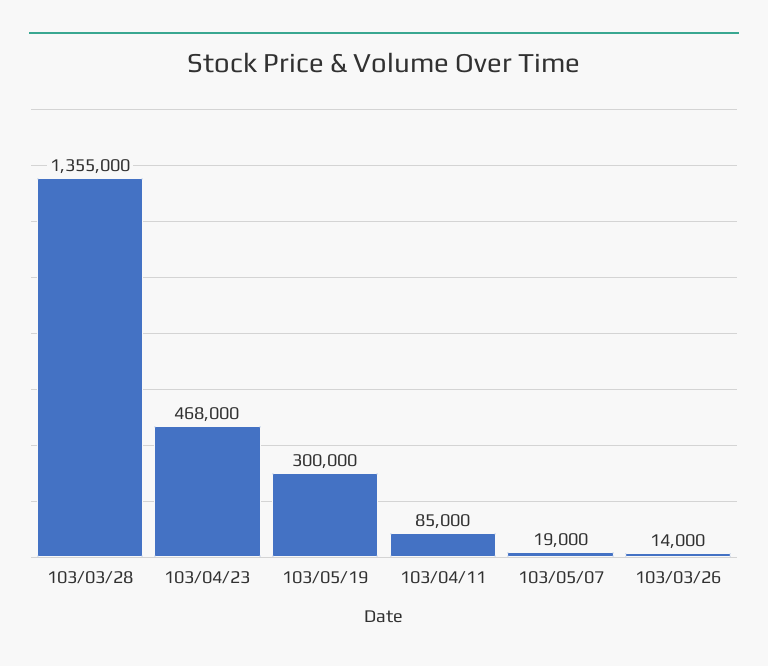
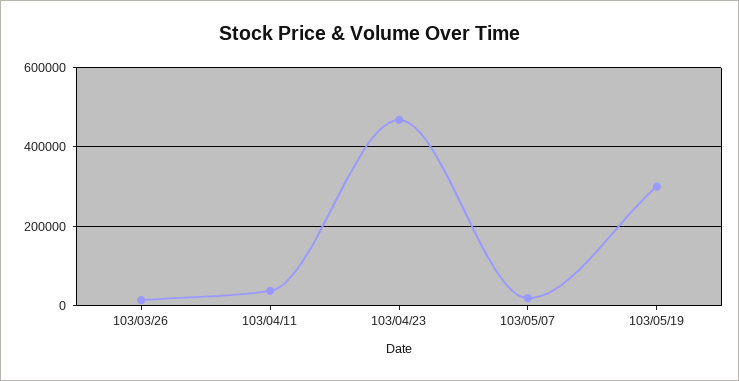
  {
-   "103/03/28": 1355000,
    "103/04/23": 468000,
    "103/05/19": 300000,
-   "103/04/11": 85000,
+   "103/04/11": 40000,
    "103/05/07": 19000,
    "103/03/26": 14000
  }

